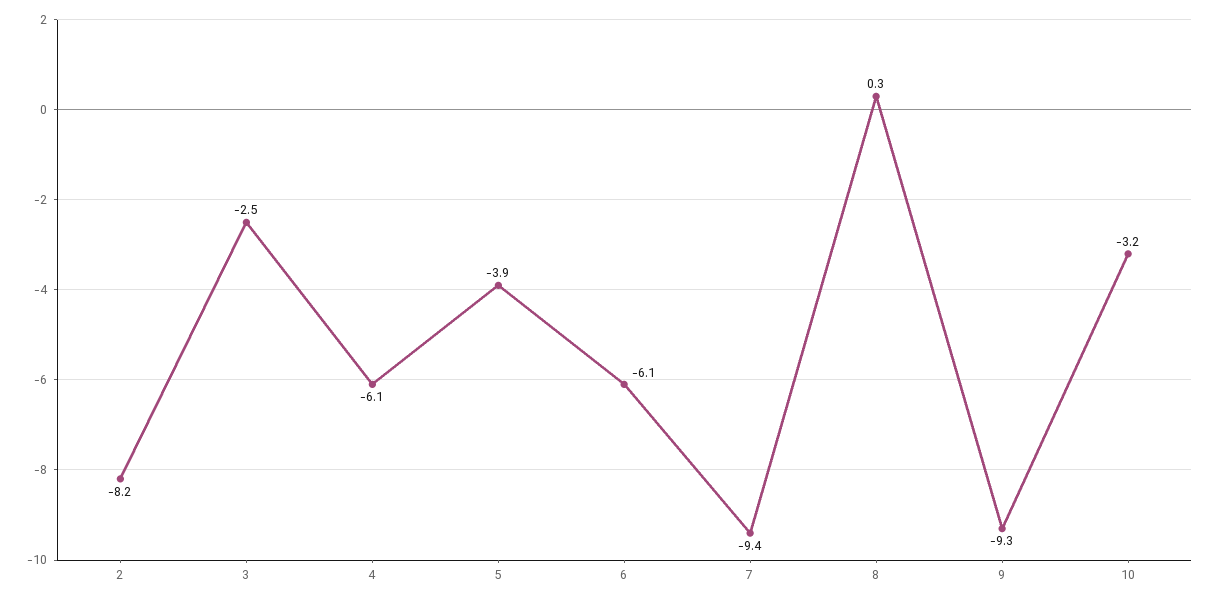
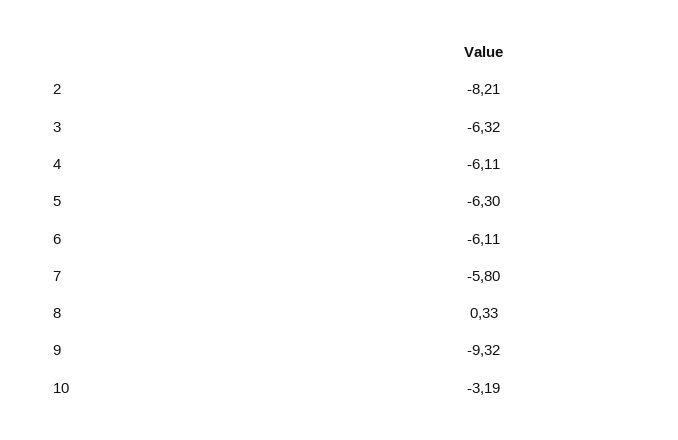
  {
    "2": -8.21,
-   "3": -2.5,
+   "3": -6.32,
    "4": -6.11,
-   "5": -3.9,
+   "5": -6.3,
    "6": -6.11,
-   "7": -9.4,
+   "7": -5.8,
    "8": 0.33,
    "9": -9.32,
    "10": -3.19
  }

